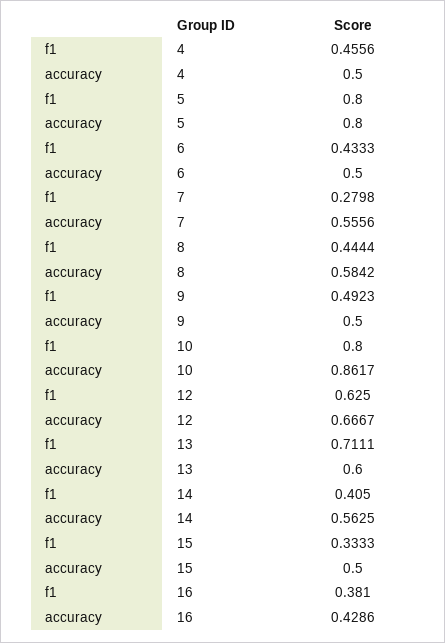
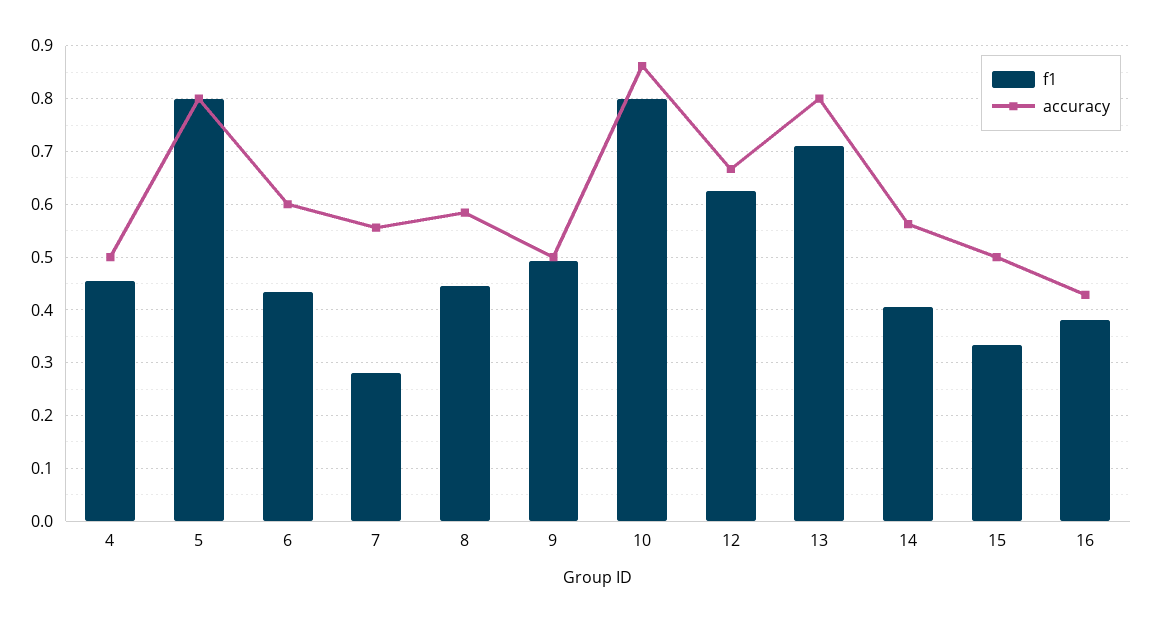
  {
    "f1": {
      "4": 0.4556,
      "5": 0.8,
      "6": 0.4333,
      "7": 0.2798,
      "8": 0.4444,
      "9": 0.4923,
      "10": 0.8,
      "12": 0.625,
      "13": 0.7111,
      "14": 0.405,
      "15": 0.3333,
      "16": 0.381
    },
    "accuracy": {
      "4": 0.5,
      "5": 0.8,
-     "6": 0.5,
+     "6": 0.6,
      "7": 0.5556,
      "8": 0.5842,
      "9": 0.5,
      "10": 0.8617,
      "12": 0.6667,
-     "13": 0.6,
+     "13": 0.8,
      "14": 0.5625,
      "15": 0.5,
      "16": 0.4286
    }
  }

